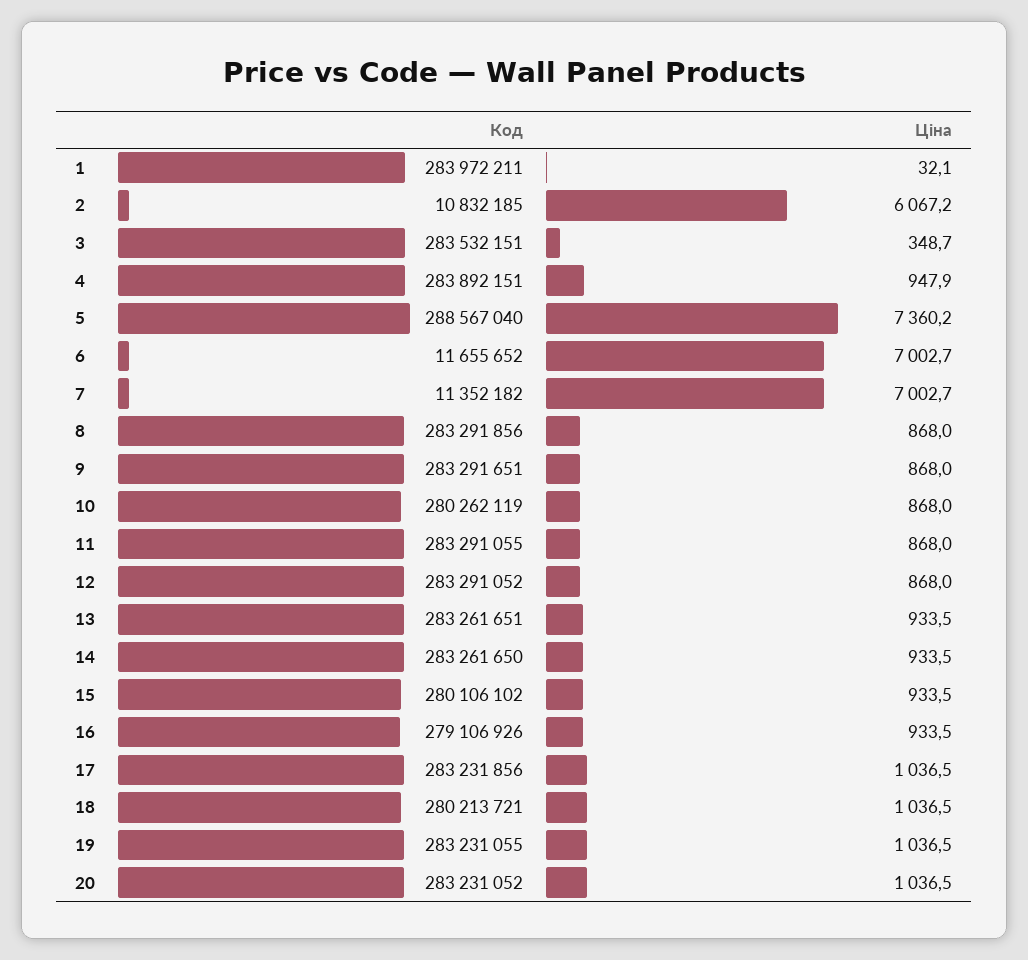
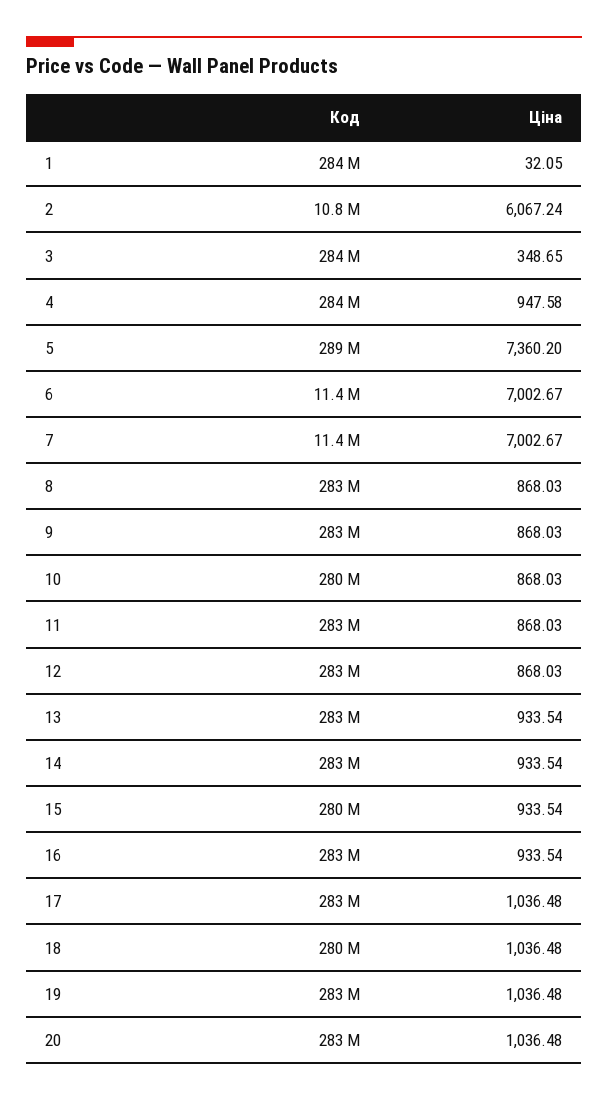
  {
    "Код": {
      "1": 283972211,
      "2": 10832185,
      "3": 283532151,
      "4": 283892151,
      "5": 288567040,
-     "6": 11655652,
+     "6": 11400000,
      "7": 11352182,
      "8": 283291856,
      "9": 283291651,
      "10": 280262119,
      "11": 283291055,
      "12": 283291052,
      "13": 283261651,
      "14": 283261650,
      "15": 280106102,
-     "16": 279106926,
+     "16": 283000000,
      "17": 283231856,
      "18": 280213721,
      "19": 283231055,
      "20": 283231052
    },
    "Ціна": {
      "1": 32.05,
      "2": 6067.24,
      "3": 348.65,
-     "4": 947.9,
+     "4": 947.58,
      "5": 7360.2,
      "6": 7002.67,
      "7": 7002.67,
      "8": 868.03,
      "9": 868.03,
      "10": 868.03,
      "11": 868.03,
      "12": 868.03,
      "13": 933.54,
      "14": 933.54,
      "15": 933.54,
      "16": 933.54,
      "17": 1036.48,
      "18": 1036.48,
      "19": 1036.48,
      "20": 1036.48
    }
  }

